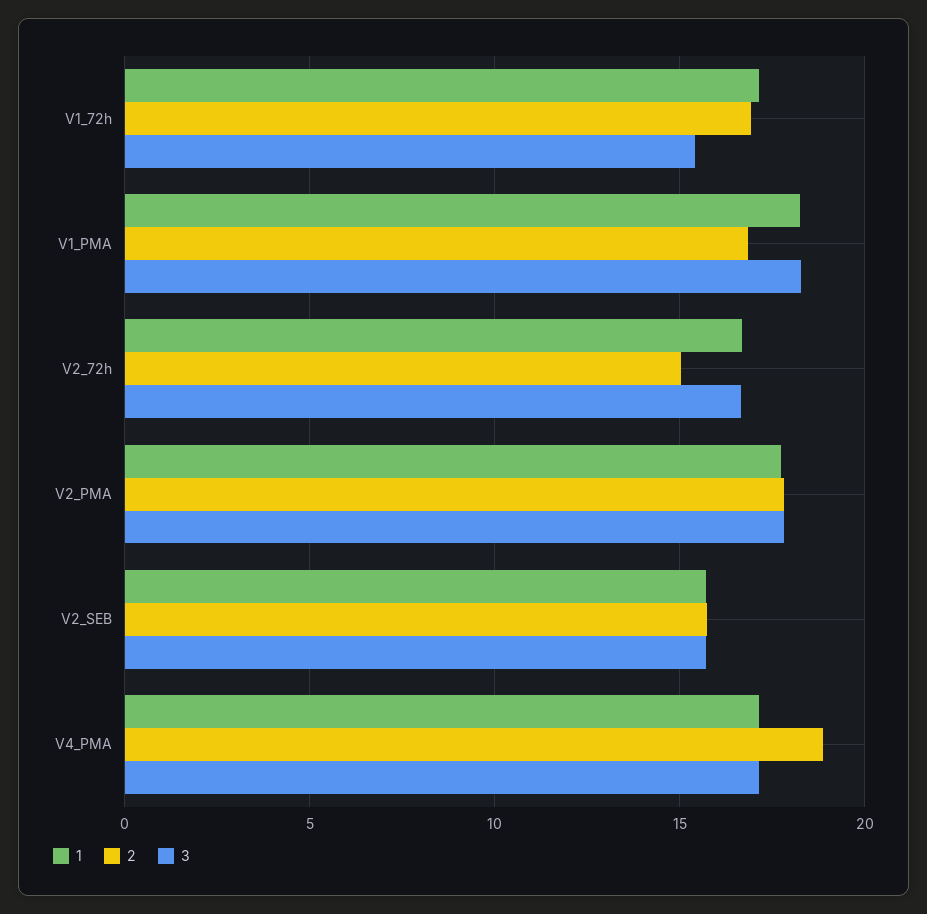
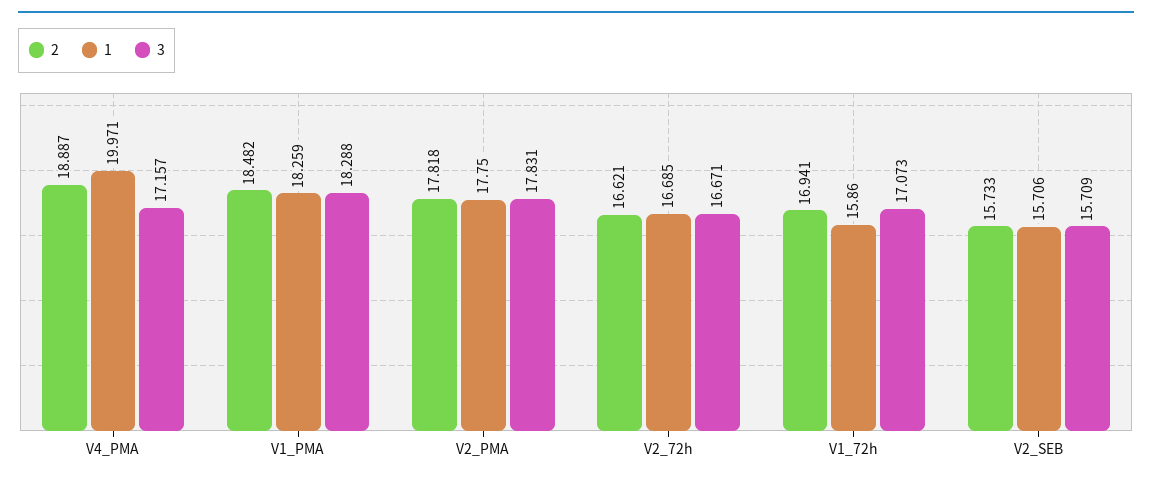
  {
    "1": {
-     "V1_72h": 17,
+     "V1_72h": 15.86,
      "V1_PMA": 18.259,
      "V2_72h": 16.685,
      "V2_PMA": 17.75,
      "V2_SEB": 15.706,
-     "V4_PMA": 17
+     "V4_PMA": 19.971
    },
    "2": {
      "V1_72h": 16.941,
-     "V1_PMA": 17,
+     "V1_PMA": 18.482,
-     "V2_72h": 15,
+     "V2_72h": 16.621,
      "V2_PMA": 17.818,
      "V2_SEB": 15.733,
      "V4_PMA": 18.887
    },
    "3": {
-     "V1_72h": 15.5,
+     "V1_72h": 17.073,
      "V1_PMA": 18.288,
      "V2_72h": 16.671,
      "V2_PMA": 17.831,
      "V2_SEB": 15.709,
      "V4_PMA": 17.157
    }
  }

